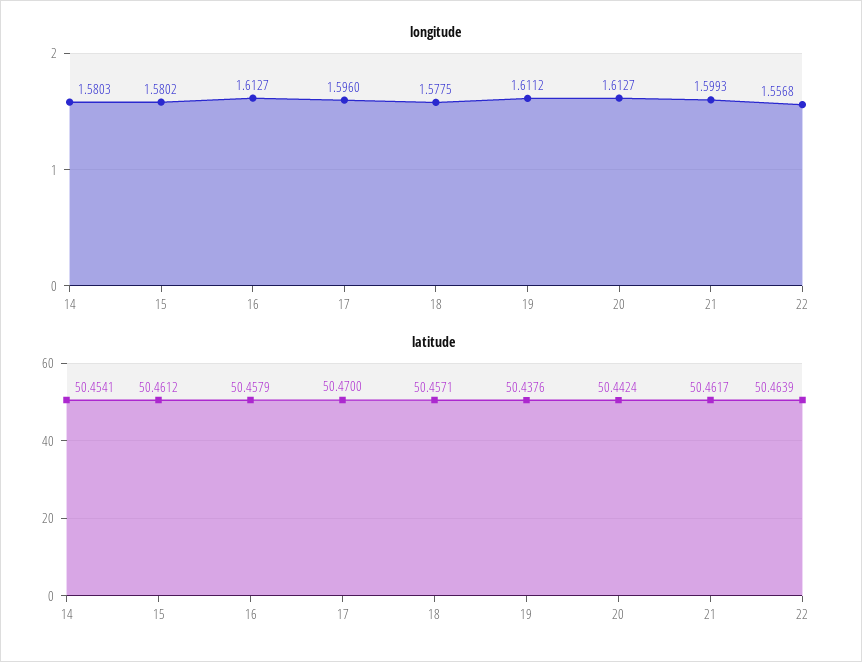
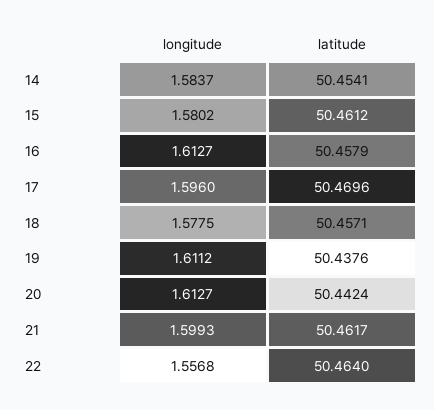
  {
    "longitude": {
-     "14": 1.5803,
+     "14": 1.5837,
      "15": 1.5802,
      "16": 1.6127,
      "17": 1.596,
      "18": 1.5775,
      "19": 1.6112,
      "20": 1.6127,
      "21": 1.5993,
      "22": 1.5568
    },
    "latitude": {
      "14": 50.4541,
      "15": 50.4612,
      "16": 50.4579,
-     "17": 50.47,
+     "17": 50.4696,
      "18": 50.4571,
      "19": 50.4376,
      "20": 50.4424,
      "21": 50.4617,
-     "22": 50.4639
+     "22": 50.464
    }
  }

